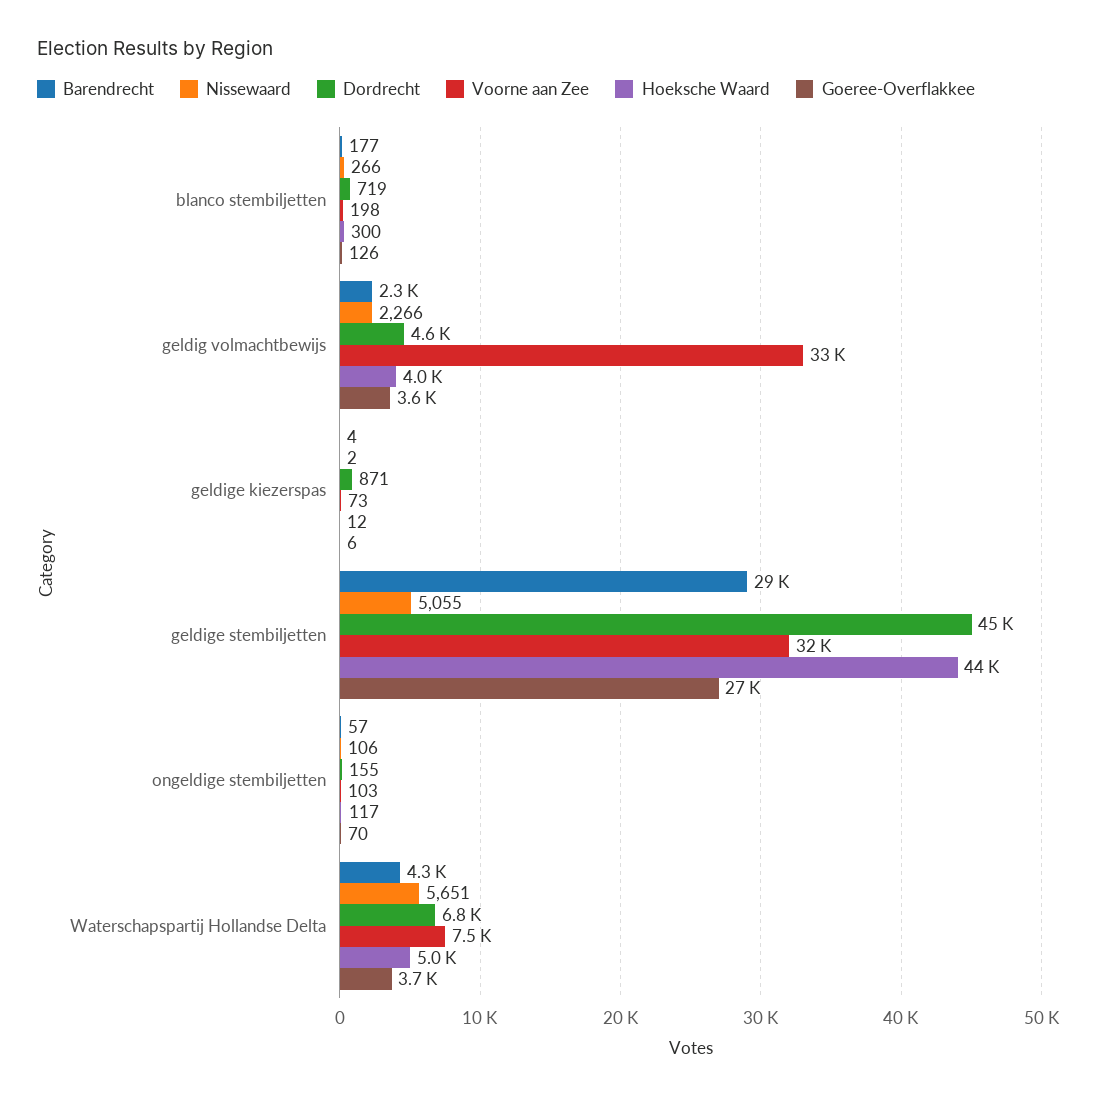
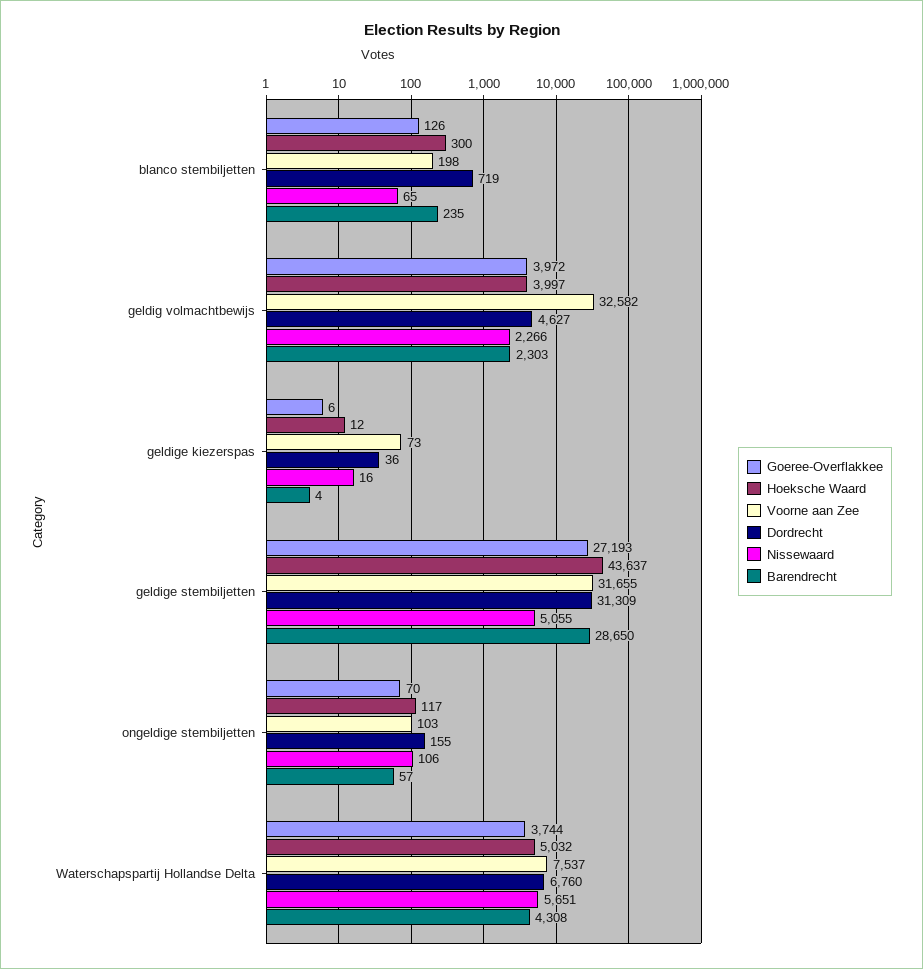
  {
    "Barendrecht": {
-     "blanco stembiljetten": 177,
+     "blanco stembiljetten": 235,
      "geldig volmachtbewijs": 2303,
      "geldige kiezerspas": 4,
      "geldige stembiljetten": 28650,
      "ongeldige stembiljetten": 57,
      "Waterschapspartij Hollandse Delta": 4308
    },
    "Nissewaard": {
-     "blanco stembiljetten": 266,
+     "blanco stembiljetten": 65,
      "geldig volmachtbewijs": 2266,
-     "geldige kiezerspas": 2,
+     "geldige kiezerspas": 16,
      "geldige stembiljetten": 5055,
      "ongeldige stembiljetten": 106,
      "Waterschapspartij Hollandse Delta": 5651
    },
    "Dordrecht": {
      "blanco stembiljetten": 719,
      "geldig volmachtbewijs": 4627,
-     "geldige kiezerspas": 871,
+     "geldige kiezerspas": 36,
-     "geldige stembiljetten": 45000,
+     "geldige stembiljetten": 31309,
      "ongeldige stembiljetten": 155,
      "Waterschapspartij Hollandse Delta": 6760
    },
    "Voorne aan Zee": {
      "blanco stembiljetten": 198,
      "geldig volmachtbewijs": 32582,
      "geldige kiezerspas": 73,
      "geldige stembiljetten": 31655,
      "ongeldige stembiljetten": 103,
      "Waterschapspartij Hollandse Delta": 7537
    },
    "Hoeksche Waard": {
      "blanco stembiljetten": 300,
      "geldig volmachtbewijs": 3997,
      "geldige kiezerspas": 12,
      "geldige stembiljetten": 43637,
      "ongeldige stembiljetten": 117,
      "Waterschapspartij Hollandse Delta": 5032
    },
    "Goeree-Overflakkee": {
      "blanco stembiljetten": 126,
-     "geldig volmachtbewijs": 3600,
+     "geldig volmachtbewijs": 3972,
      "geldige kiezerspas": 6,
      "geldige stembiljetten": 27193,
      "ongeldige stembiljetten": 70,
      "Waterschapspartij Hollandse Delta": 3744
    }
  }

